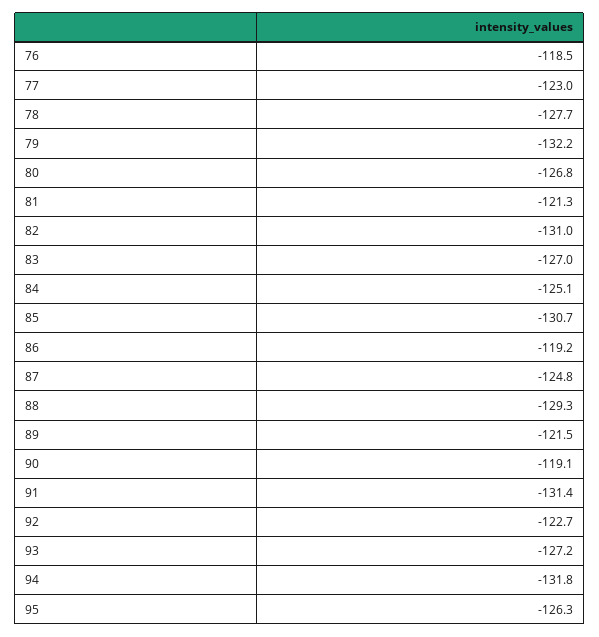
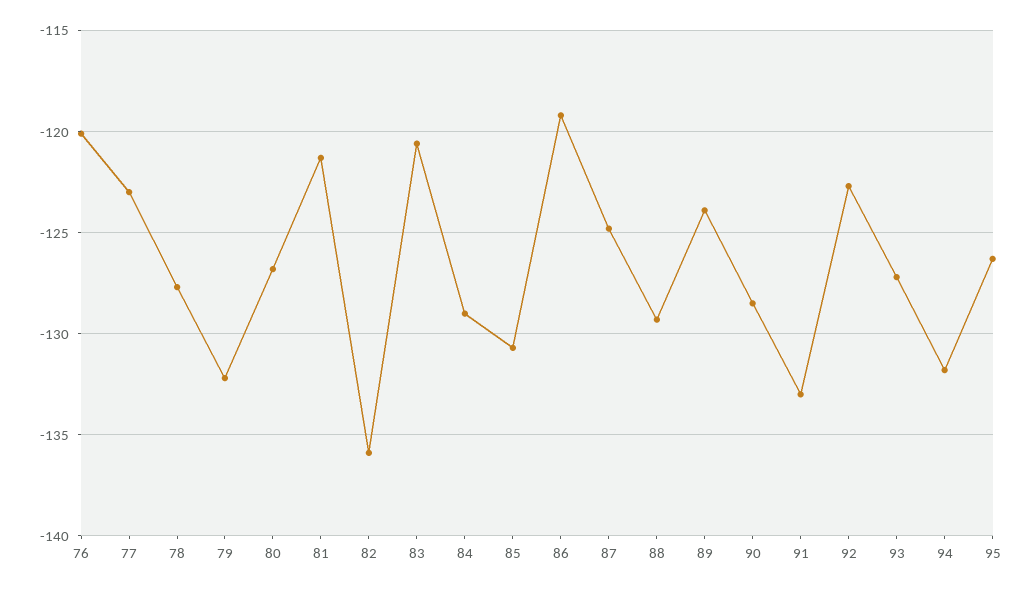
  {
-   "76": -118.5,
+   "76": -120,
    "77": -123,
    "78": -127.7,
    "79": -132.2,
    "80": -126.8,
    "81": -121.3,
-   "82": -131,
+   "82": -136,
-   "83": -127,
+   "83": -120.5,
-   "84": -125.1,
+   "84": -129,
    "85": -130.7,
    "86": -119.2,
    "87": -124.8,
    "88": -129.3,
-   "89": -121.5,
+   "89": -124,
-   "90": -119.1,
+   "90": -128.5,
-   "91": -131.4,
+   "91": -133,
    "92": -122.7,
    "93": -127.2,
    "94": -131.8,
    "95": -126.3
  }

